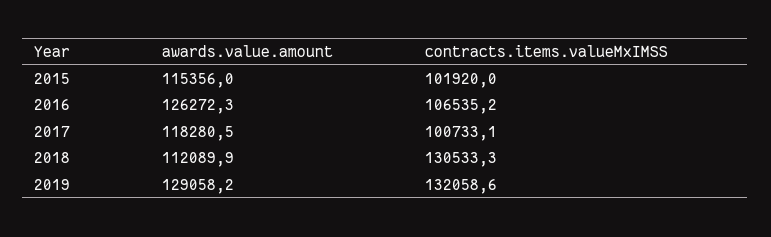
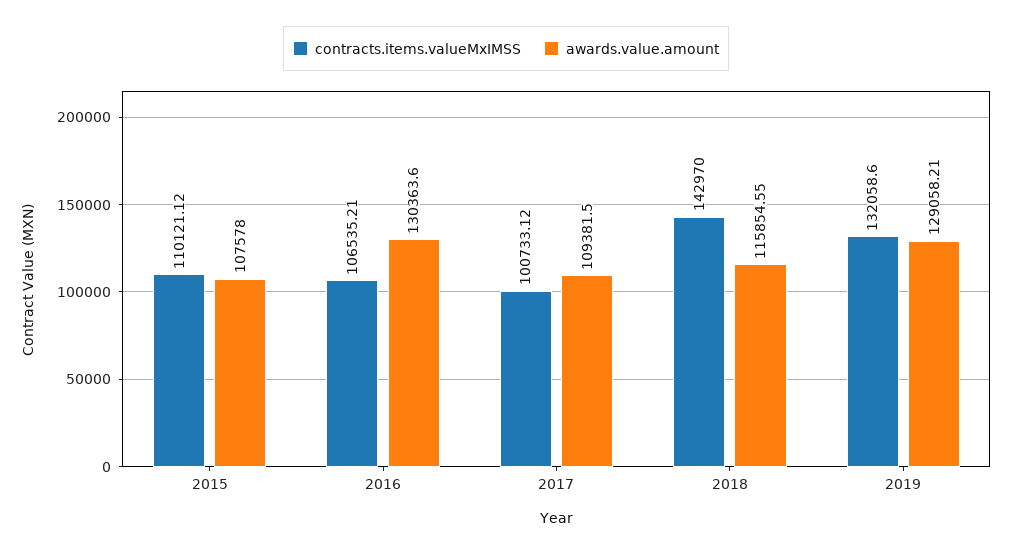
  {
    "awards.value.amount": {
-     "2015": 115356,
+     "2015": 107578,
-     "2016": 126272.3,
+     "2016": 130363.6,
-     "2017": 118280.5,
+     "2017": 109381.5,
-     "2018": 112089.9,
+     "2018": 115854.55,
      "2019": 129058.21
    },
    "contracts.items.valueMxIMSS": {
-     "2015": 101920,
+     "2015": 110121.12,
      "2016": 106535.21,
      "2017": 100733.12,
-     "2018": 130533.3,
+     "2018": 142970,
      "2019": 132058.6
    }
  }

